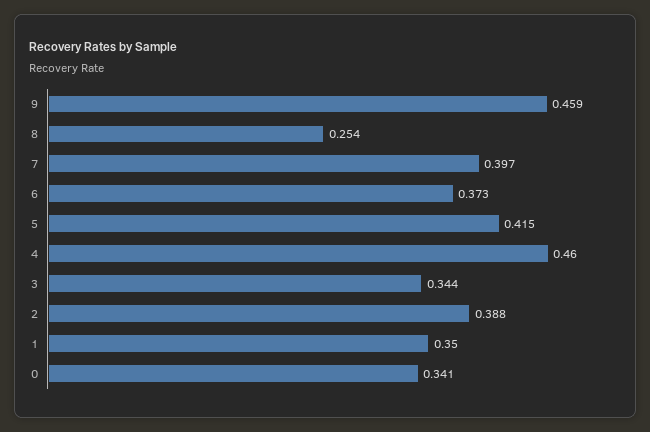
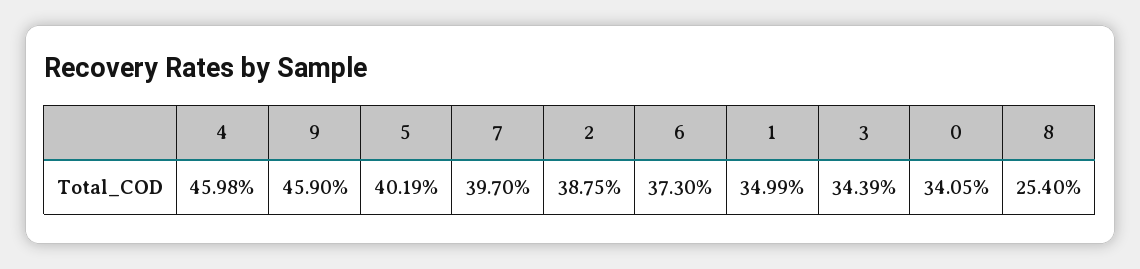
  {
    "9": 0.459,
    "8": 0.254,
    "7": 0.397,
    "6": 0.373,
-   "5": 0.415,
+   "5": 0.4019,
    "4": 0.4598,
    "3": 0.3439,
    "2": 0.3875,
    "1": 0.3499,
    "0": 0.3405
  }

